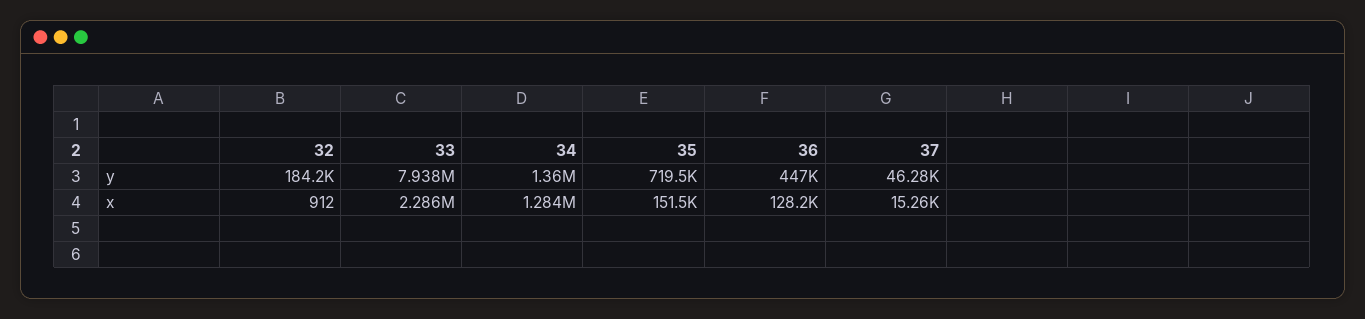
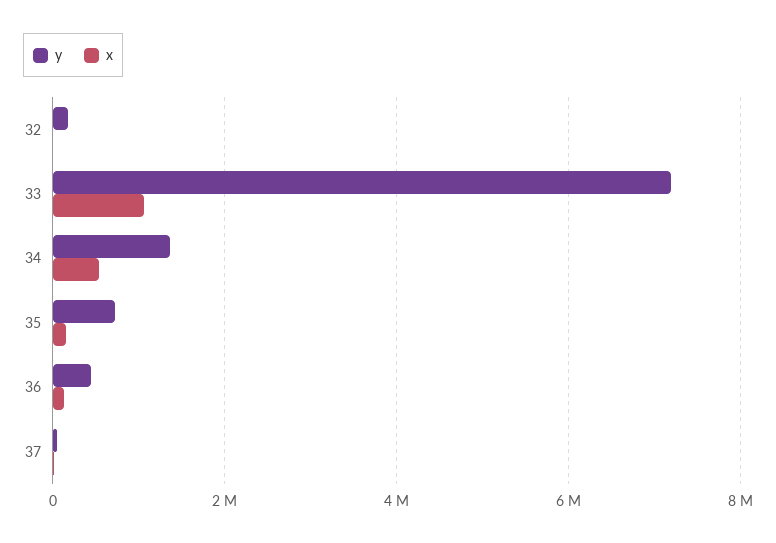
  {
    "y": {
      "32": 184200,
-     "33": 7938000,
+     "33": 7200000,
      "34": 1360000,
      "35": 719500,
      "36": 447000,
      "37": 46280
    },
    "x": {
      "32": 912,
-     "33": 2286000,
+     "33": 1000000,
-     "34": 1284000,
+     "34": 600000,
      "35": 151500,
      "36": 128200,
      "37": 15260
    }
  }

